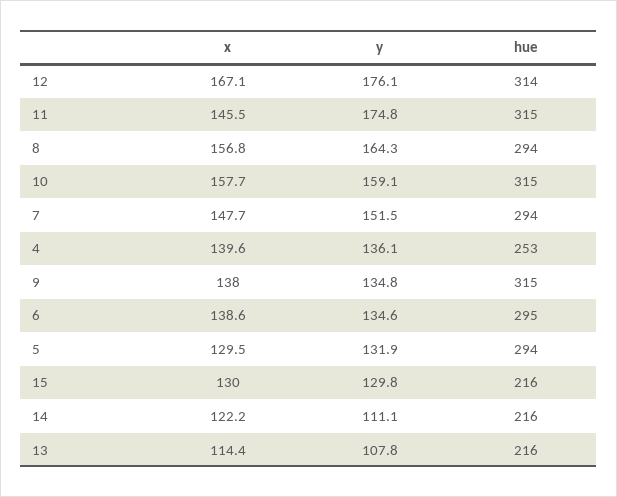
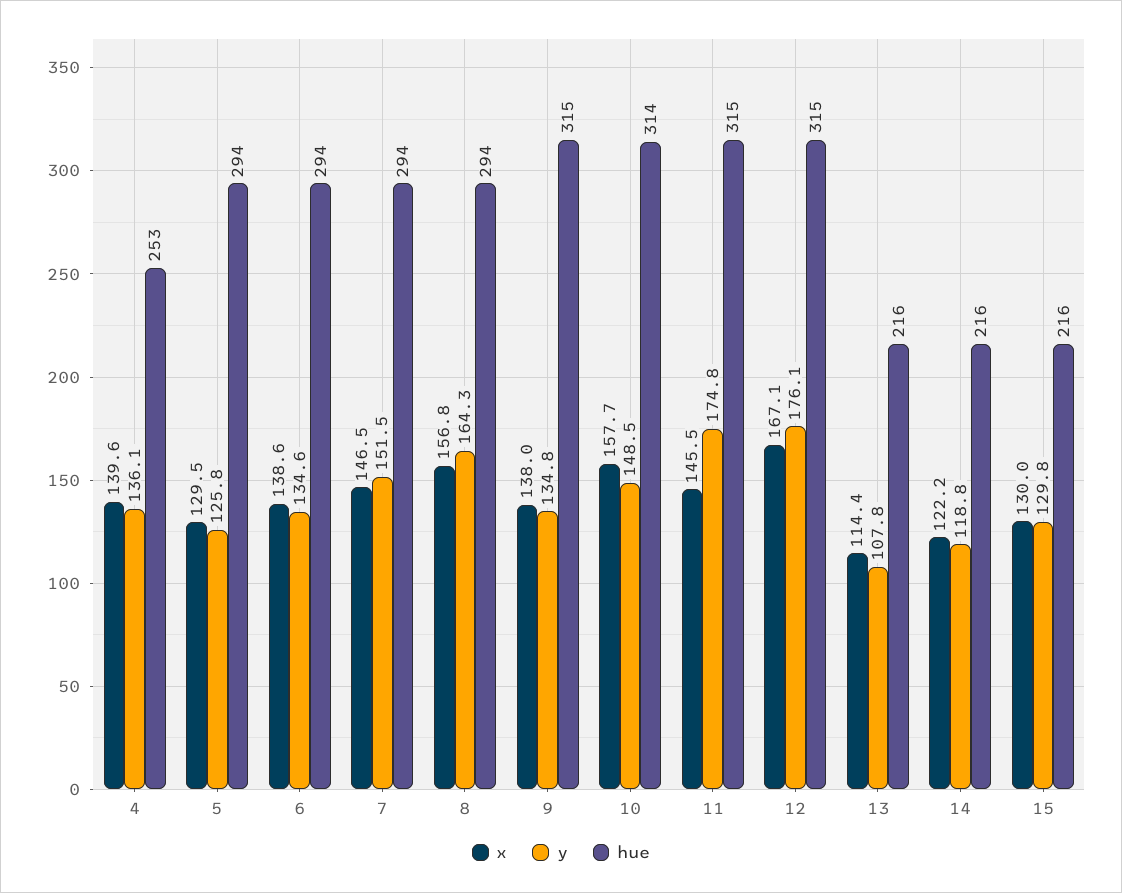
  {
    "x": {
      "12": 167.1,
      "11": 145.5,
      "8": 156.8,
      "10": 157.7,
-     "7": 147.7,
+     "7": 146.5,
      "4": 139.6,
      "9": 138,
      "6": 138.6,
      "5": 129.5,
      "15": 130,
      "14": 122.2,
      "13": 114.4
    },
    "y": {
      "12": 176.1,
      "11": 174.8,
      "8": 164.3,
-     "10": 159.1,
+     "10": 148.5,
      "7": 151.5,
      "4": 136.1,
      "9": 134.8,
      "6": 134.6,
-     "5": 131.9,
+     "5": 125.8,
      "15": 129.8,
-     "14": 111.1,
+     "14": 118.8,
      "13": 107.8
    },
    "hue": {
-     "12": 314,
+     "12": 315,
      "11": 315,
      "8": 294,
-     "10": 315,
+     "10": 314,
      "7": 294,
      "4": 253,
      "9": 315,
-     "6": 295,
+     "6": 294,
      "5": 294,
      "15": 216,
      "14": 216,
      "13": 216
    }
  }

